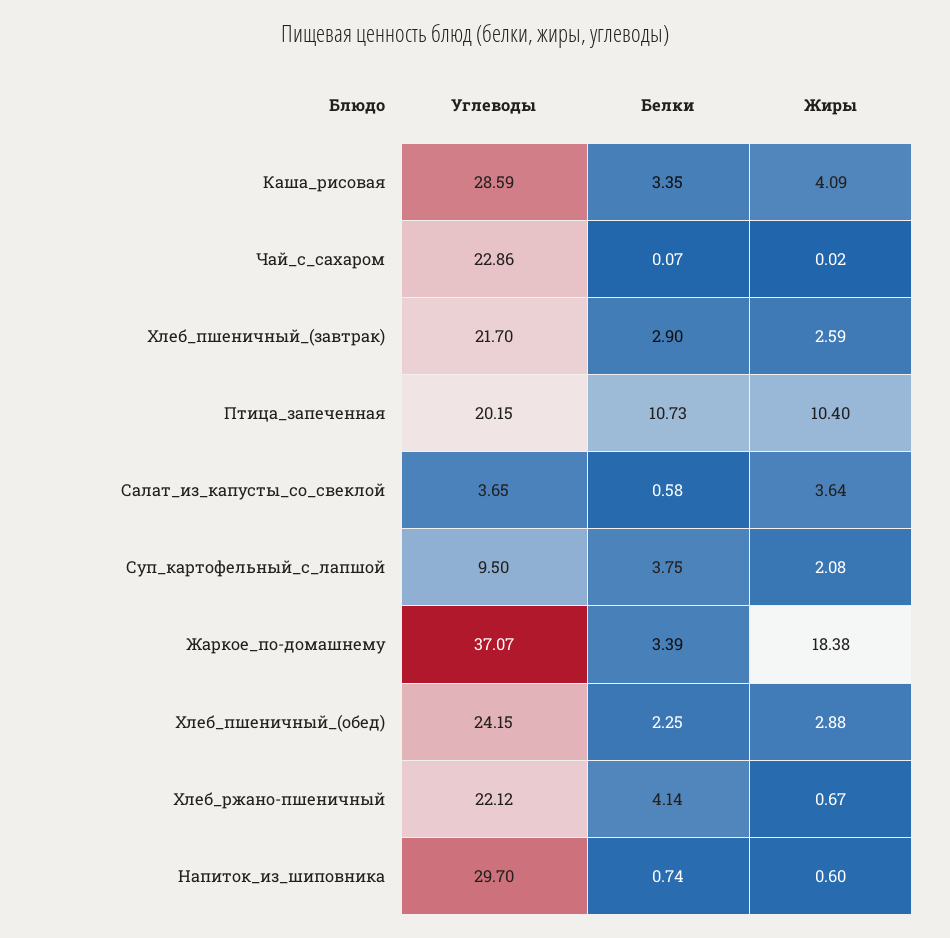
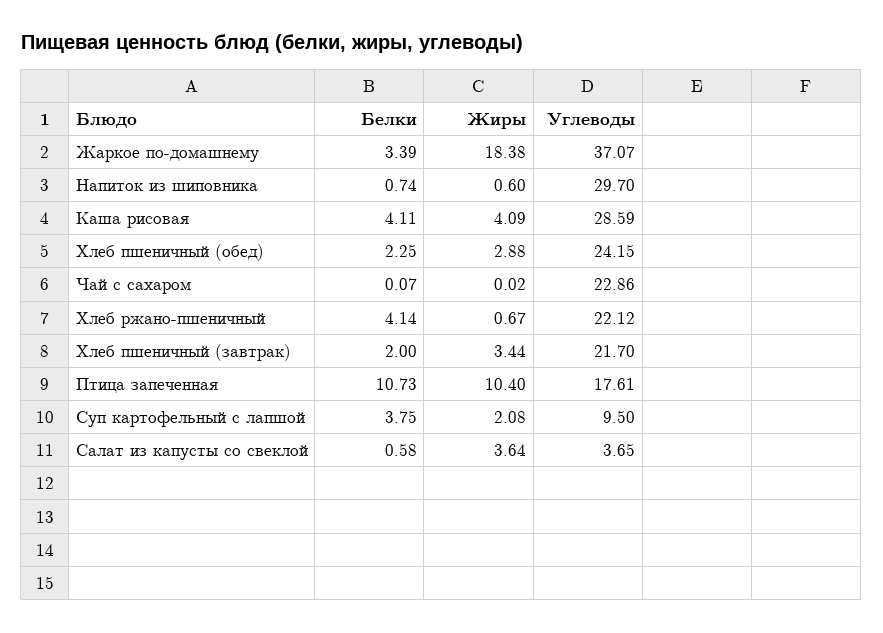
  {
    "Углеводы": {
      "Каша_рисовая": 28.59,
      "Чай_с_сахаром": 22.86,
      "Хлеб_пшеничный_(завтрак)": 21.7,
-     "Птица_запеченная": 20.15,
+     "Птица_запеченная": 17.61,
      "Салат_из_капусты_со_свеклой": 3.65,
      "Суп_картофельный_с_лапшой": 9.5,
      "Жаркое_по-домашнему": 37.07,
      "Хлеб_пшеничный_(обед)": 24.15,
      "Хлеб_ржано-пшеничный": 22.12,
      "Напиток_из_шиповника": 29.7
    },
    "Белки": {
-     "Каша_рисовая": 3.35,
+     "Каша_рисовая": 4.11,
      "Чай_с_сахаром": 0.07,
-     "Хлеб_пшеничный_(завтрак)": 2.9,
+     "Хлеб_пшеничный_(завтрак)": 2,
      "Птица_запеченная": 10.73,
      "Салат_из_капусты_со_свеклой": 0.58,
      "Суп_картофельный_с_лапшой": 3.75,
      "Жаркое_по-домашнему": 3.39,
      "Хлеб_пшеничный_(обед)": 2.25,
      "Хлеб_ржано-пшеничный": 4.14,
      "Напиток_из_шиповника": 0.74
    },
    "Жиры": {
      "Каша_рисовая": 4.09,
      "Чай_с_сахаром": 0.02,
-     "Хлеб_пшеничный_(завтрак)": 2.59,
+     "Хлеб_пшеничный_(завтрак)": 3.44,
      "Птица_запеченная": 10.4,
      "Салат_из_капусты_со_свеклой": 3.64,
      "Суп_картофельный_с_лапшой": 2.08,
      "Жаркое_по-домашнему": 18.38,
      "Хлеб_пшеничный_(обед)": 2.88,
      "Хлеб_ржано-пшеничный": 0.67,
      "Напиток_из_шиповника": 0.6
    }
  }

